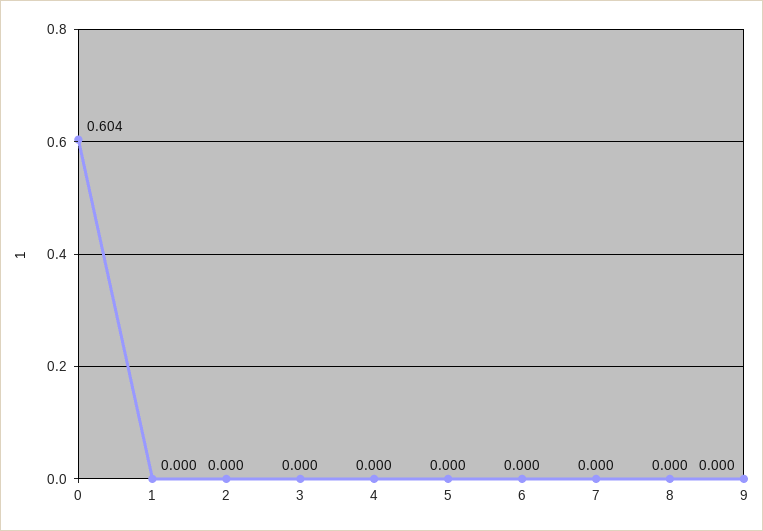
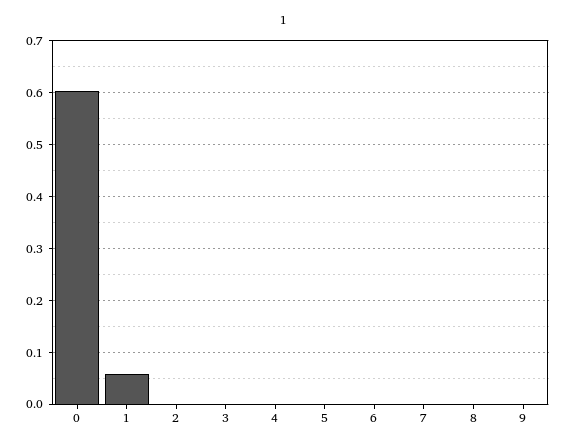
  {
    "0": 0.604,
-   "1": 0,
+   "1": 0.06,
    "2": 0,
    "3": 0,
    "4": 0,
    "5": 0,
    "6": 0,
    "7": 0,
    "8": 0,
    "9": 0
  }

